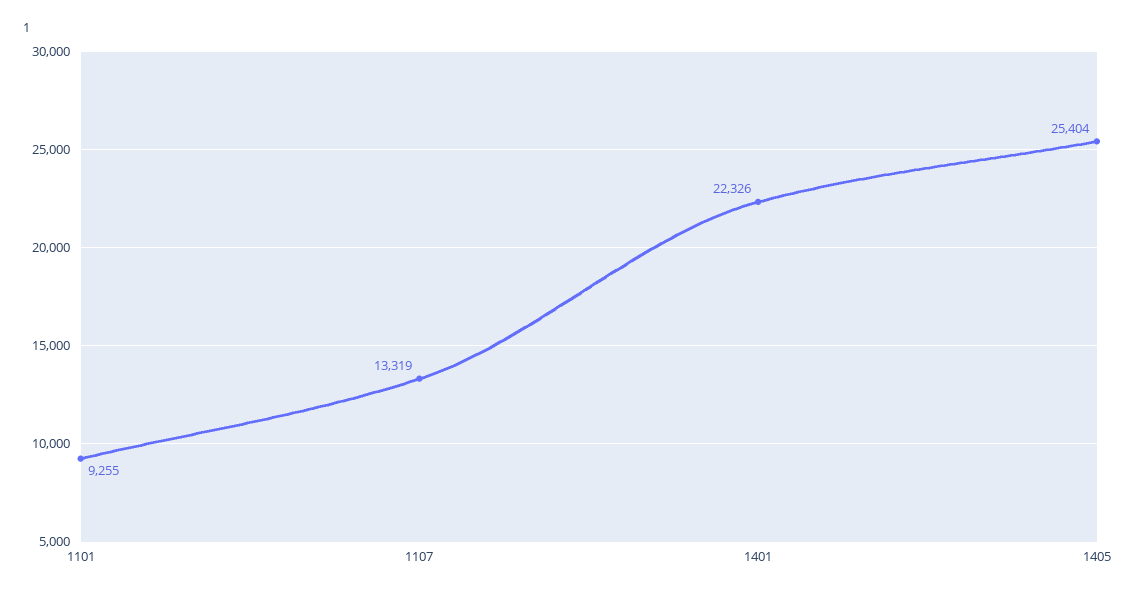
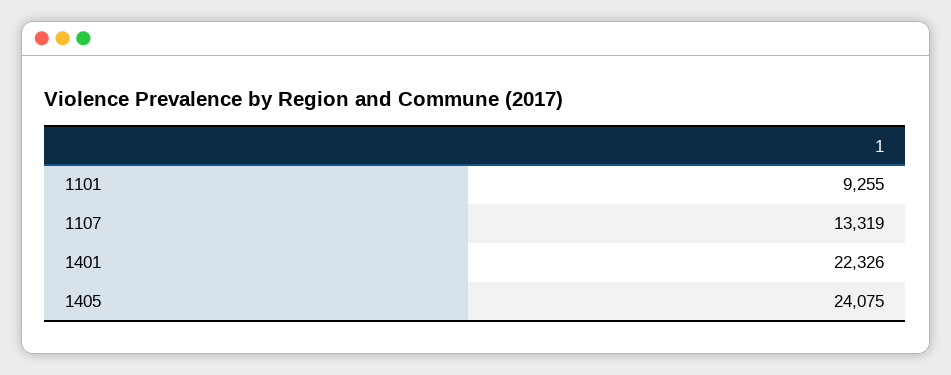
  {
    "1101": 9255,
    "1107": 13319,
    "1401": 22326,
-   "1405": 25404
+   "1405": 24075
  }

